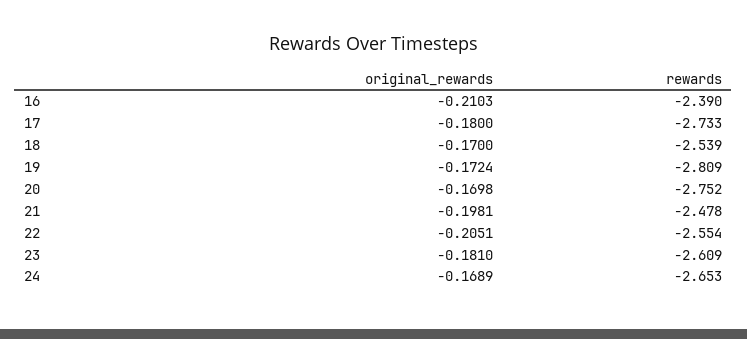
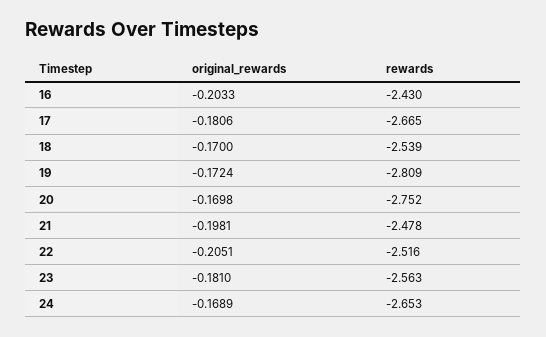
  {
    "original_rewards": {
-     "16": -0.2103,
+     "16": -0.2033,
-     "17": -0.18,
+     "17": -0.1806,
      "18": -0.17,
      "19": -0.1724,
      "20": -0.1698,
      "21": -0.1981,
      "22": -0.2051,
      "23": -0.181,
      "24": -0.1689
    },
    "rewards": {
-     "16": -2.39,
+     "16": -2.43,
-     "17": -2.733,
+     "17": -2.665,
      "18": -2.539,
      "19": -2.809,
      "20": -2.752,
      "21": -2.478,
-     "22": -2.554,
+     "22": -2.516,
-     "23": -2.609,
+     "23": -2.563,
      "24": -2.653
    }
  }

